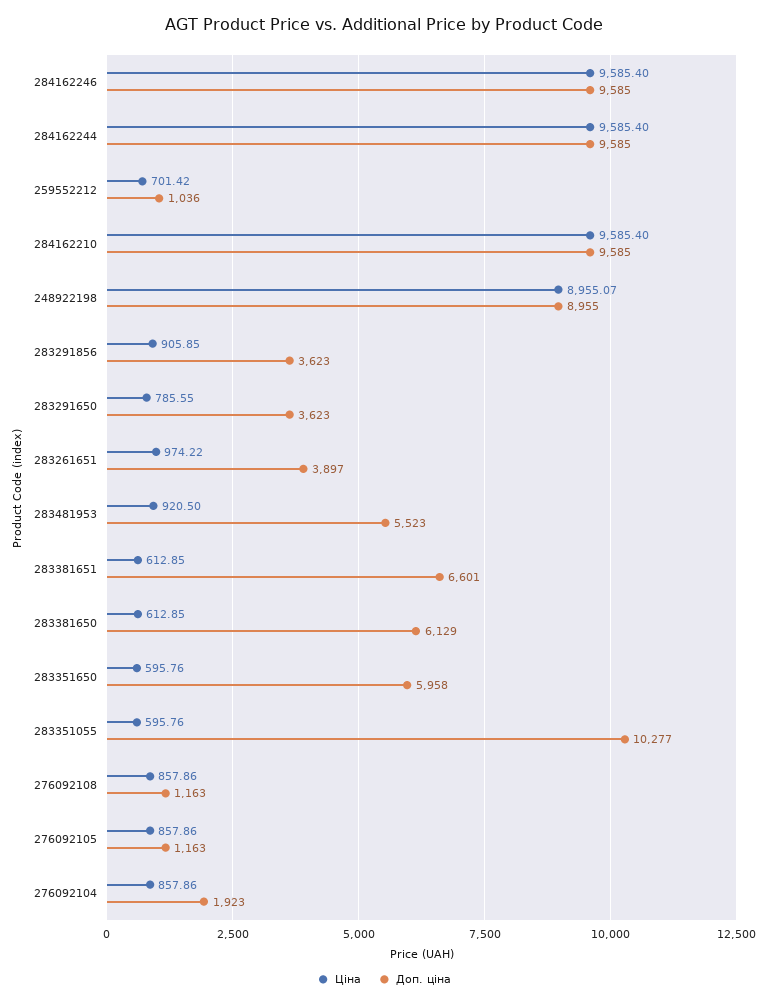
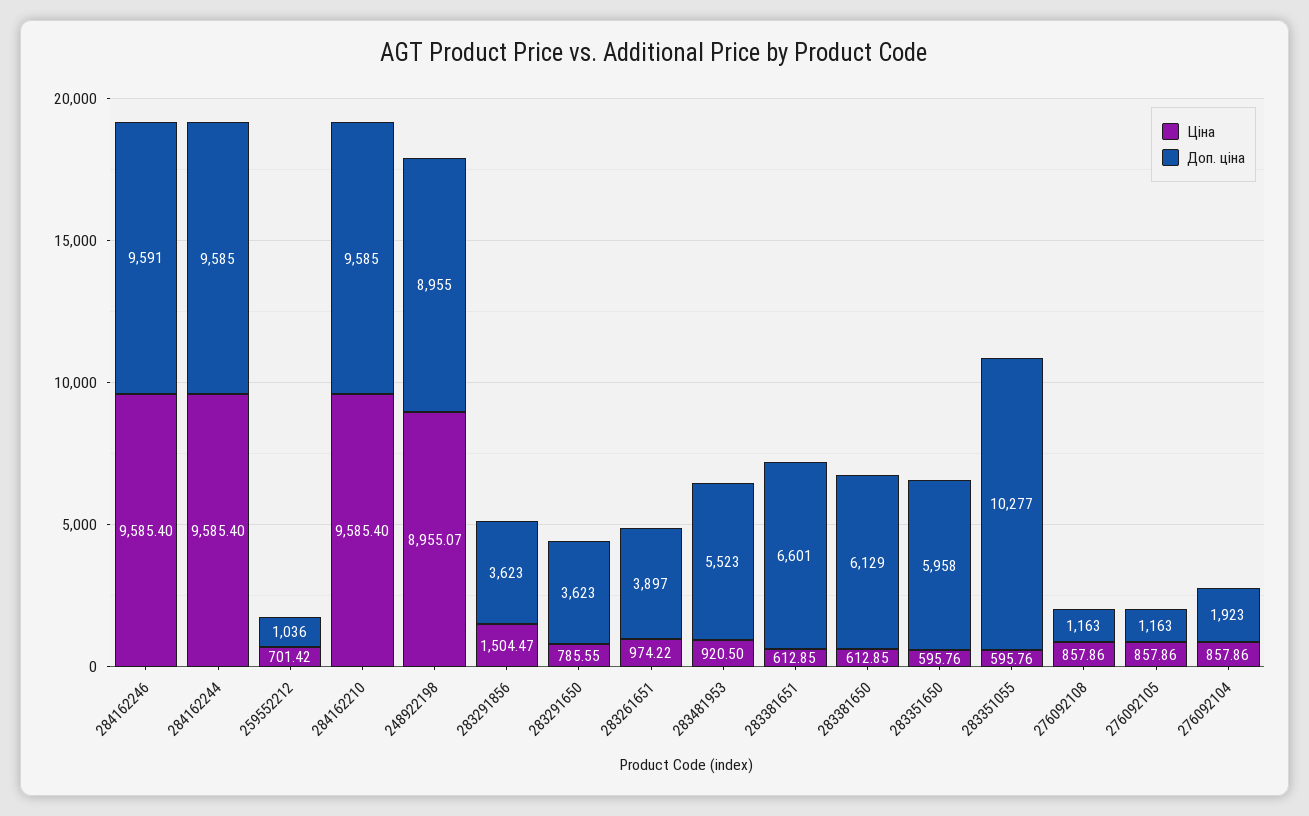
  {
    "Ціна": {
      "284162246": 9585.4,
      "284162244": 9585.4,
      "259552212": 701.42,
      "284162210": 9585.4,
      "248922198": 8955.07,
-     "283291856": 905.85,
+     "283291856": 1504.47,
      "283291650": 785.55,
      "283261651": 974.22,
      "283481953": 920.5,
      "283381651": 612.85,
      "283381650": 612.85,
      "283351650": 595.76,
      "283351055": 595.76,
      "276092108": 857.86,
      "276092105": 857.86,
      "276092104": 857.86
    },
    "Доп. ціна": {
-     "284162246": 9585,
+     "284162246": 9591,
      "284162244": 9585,
      "259552212": 1036,
      "284162210": 9585,
      "248922198": 8955,
      "283291856": 3623,
      "283291650": 3623,
      "283261651": 3897,
      "283481953": 5523,
      "283381651": 6601,
      "283381650": 6129,
      "283351650": 5958,
      "283351055": 10277,
      "276092108": 1163,
      "276092105": 1163,
      "276092104": 1923
    }
  }

